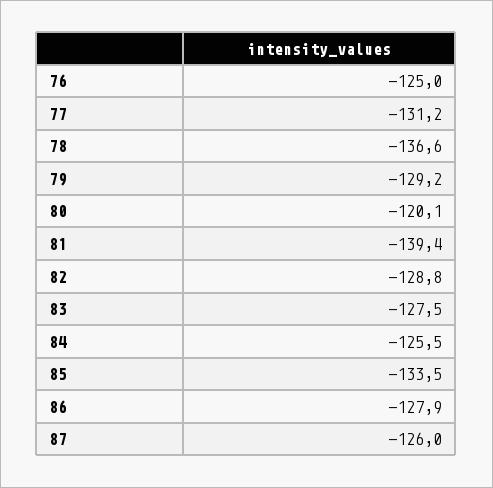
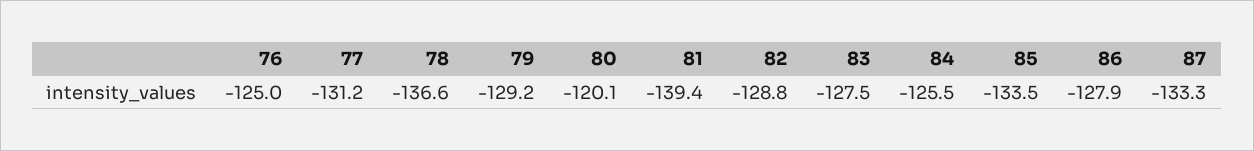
  {
    "76": -125,
    "77": -131.2,
    "78": -136.6,
    "79": -129.2,
    "80": -120.1,
    "81": -139.4,
    "82": -128.8,
    "83": -127.5,
    "84": -125.5,
    "85": -133.5,
    "86": -127.9,
-   "87": -126
+   "87": -133.3
  }

